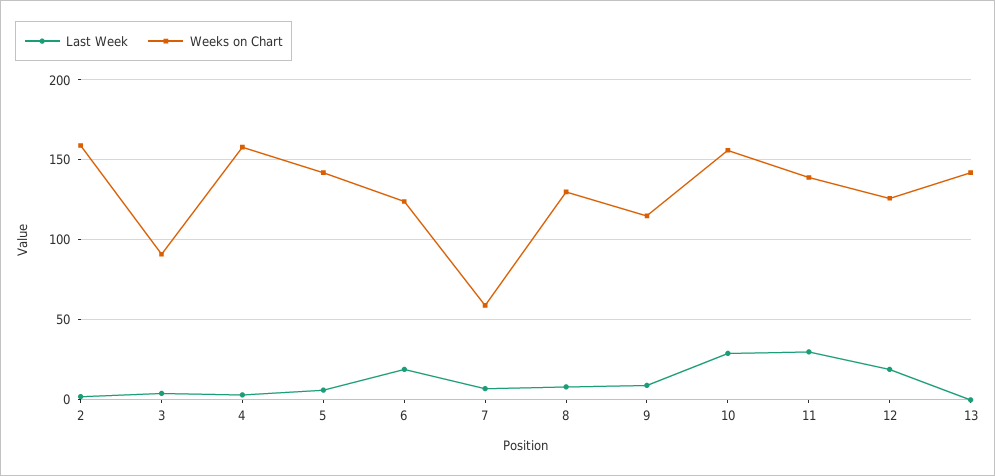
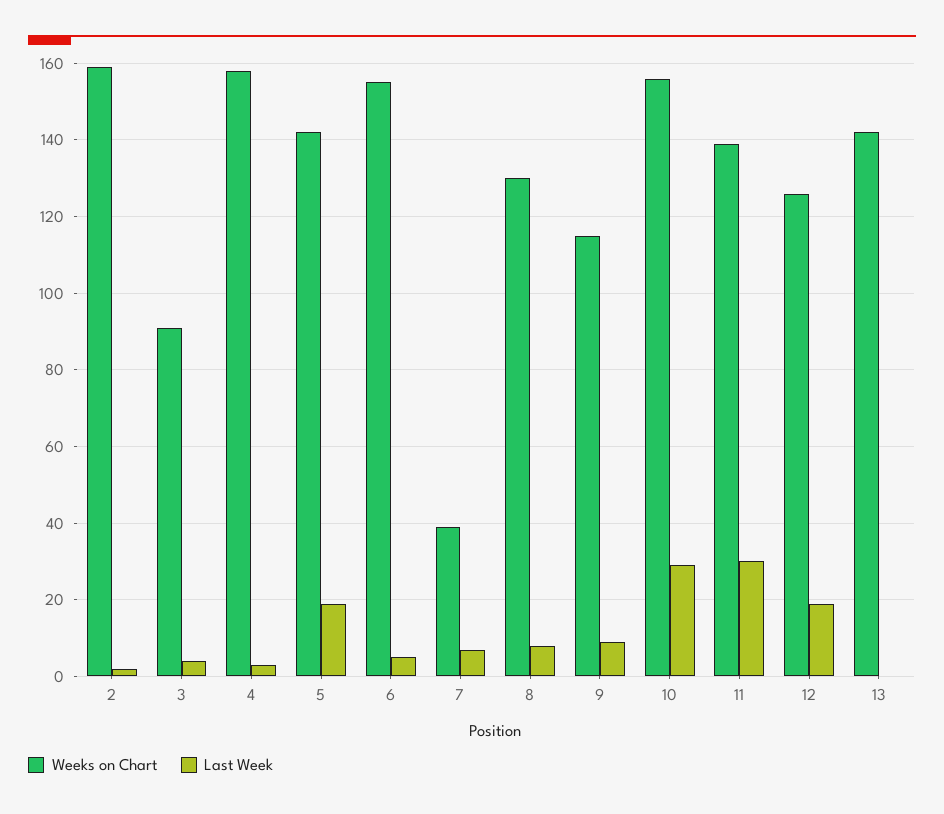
  {
    "Last Week": {
      "2": 0,
      "3": 5,
      "4": 5,
-     "5": 5,
+     "5": 20,
-     "6": 20,
+     "6": 5,
      "7": 5,
      "8": 10,
      "9": 10,
      "10": 30,
      "11": 30,
      "12": 20,
      "13": 0
    },
    "Weeks on Chart": {
      "2": 160,
      "3": 90,
      "4": 160,
      "5": 140,
-     "6": 125,
+     "6": 155,
-     "7": 60,
+     "7": 40,
      "8": 130,
      "9": 115,
      "10": 155,
      "11": 140,
      "12": 125,
      "13": 140
    }
  }

